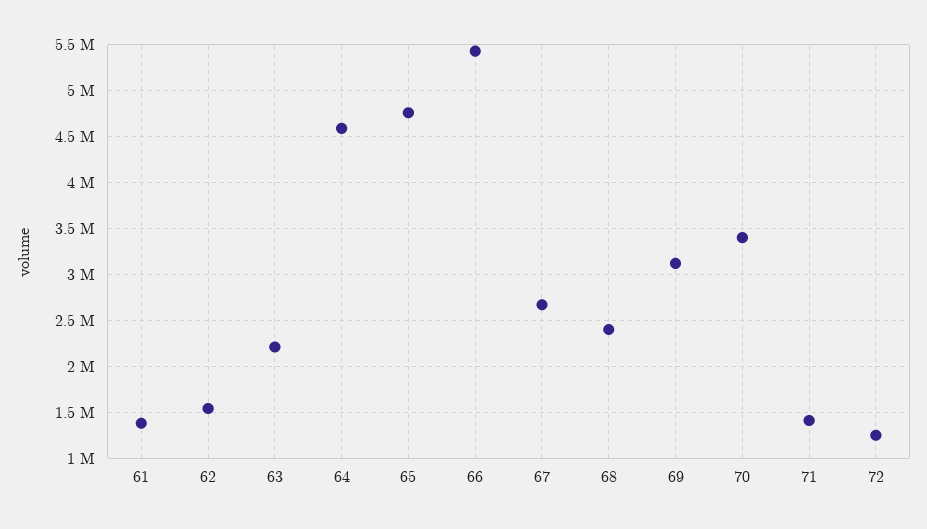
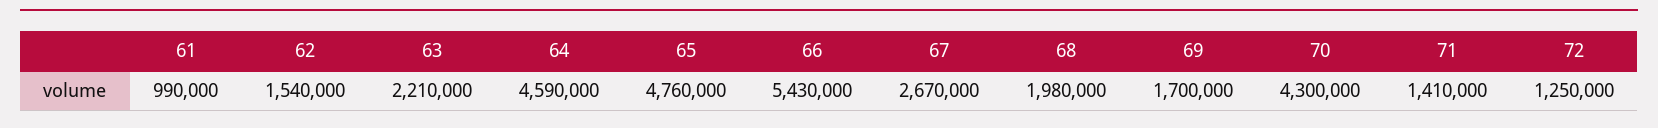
  {
-   "61": 1400000,
+   "61": 990000,
    "62": 1540000,
    "63": 2210000,
    "64": 4590000,
    "65": 4760000,
    "66": 5430000,
    "67": 2670000,
-   "68": 2400000,
+   "68": 1980000,
-   "69": 3100000,
+   "69": 1700000,
-   "70": 3400000,
+   "70": 4300000,
    "71": 1410000,
    "72": 1250000
  }

